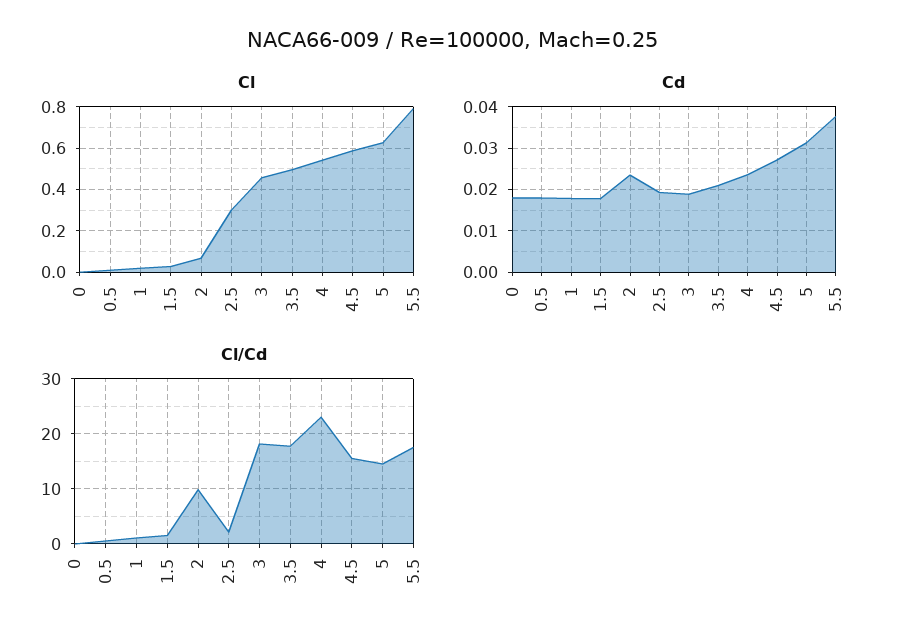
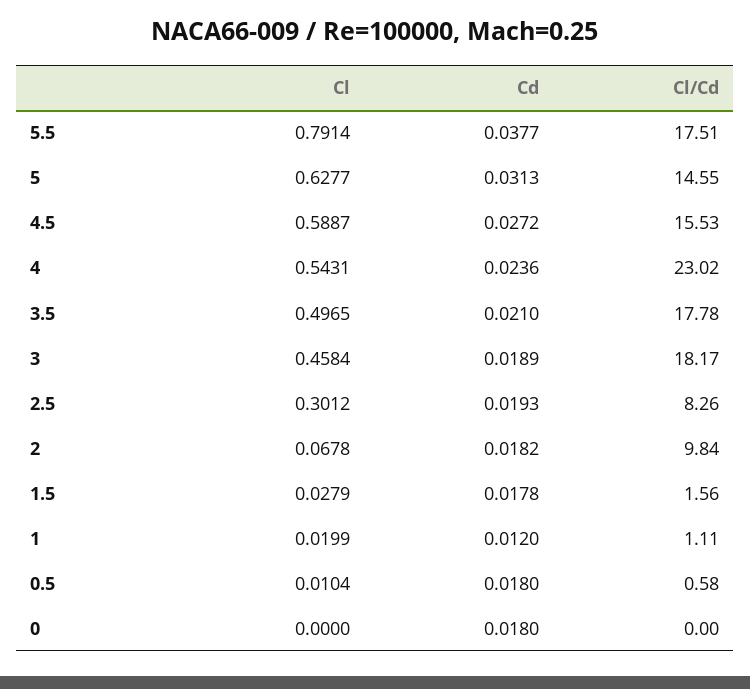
  {
    "Cl": {
      "0": 0,
      "0.5": 0.0104,
      "1": 0.0199,
      "1.5": 0.0279,
      "2": 0.0678,
      "2.5": 0.3012,
      "3": 0.4584,
      "3.5": 0.4965,
      "4": 0.5431,
      "4.5": 0.5887,
      "5": 0.6277,
      "5.5": 0.7914
    },
    "Cd": {
      "0": 0.018,
      "0.5": 0.018,
-     "1": 0.018,
+     "1": 0.012,
      "1.5": 0.0178,
-     "2": 0.024,
+     "2": 0.0182,
      "2.5": 0.0193,
      "3": 0.0189,
      "3.5": 0.021,
      "4": 0.0236,
      "4.5": 0.0272,
      "5": 0.0313,
      "5.5": 0.0377
    },
    "Cl/Cd": {
      "0": 0,
      "0.5": 0.58,
      "1": 1.11,
      "1.5": 1.56,
      "2": 9.84,
-     "2.5": 2,
+     "2.5": 8.26,
      "3": 18.17,
      "3.5": 17.78,
      "4": 23.02,
      "4.5": 15.53,
      "5": 14.55,
      "5.5": 17.51
    }
  }

